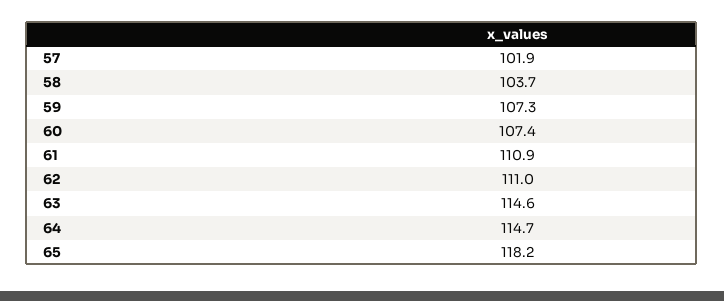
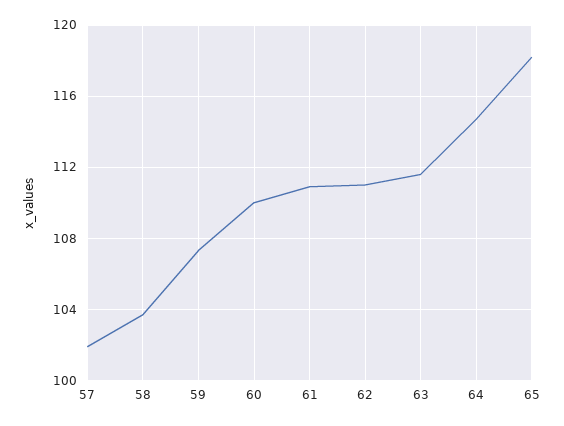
  {
    "57": 101.9,
    "58": 103.7,
    "59": 107.3,
-   "60": 107.4,
+   "60": 110,
    "61": 110.9,
    "62": 111,
-   "63": 114.6,
+   "63": 111.5,
    "64": 114.7,
    "65": 118.2
  }

